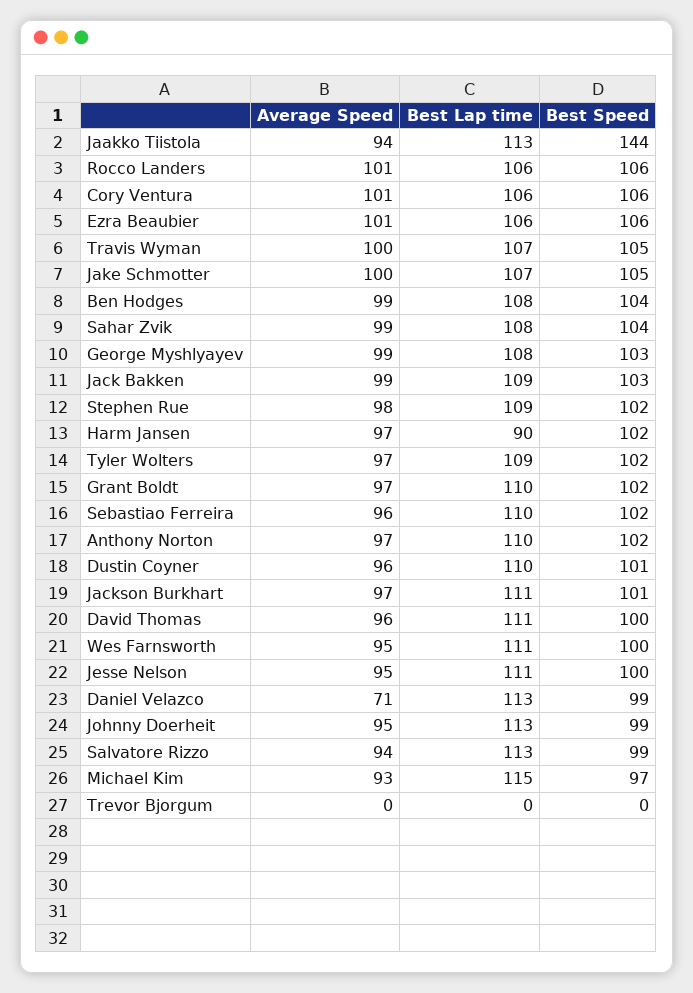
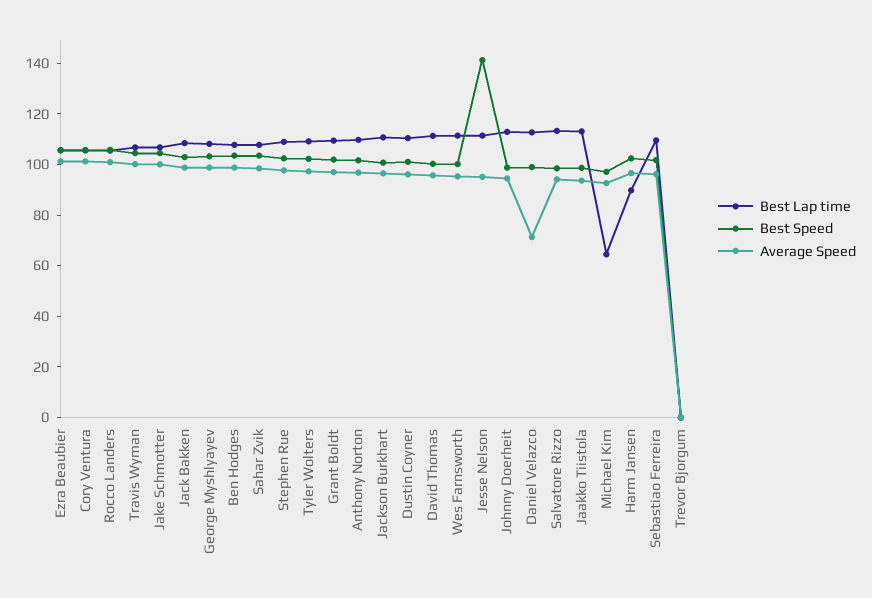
  {
    "Average Speed": {
      "Jaakko Tiistola": 94,
      "Rocco Landers": 101,
      "Cory Ventura": 101,
      "Ezra Beaubier": 101,
      "Travis Wyman": 100,
      "Jake Schmotter": 100,
      "Ben Hodges": 99,
      "Sahar Zvik": 99,
      "George Myshlyayev": 99,
      "Jack Bakken": 99,
      "Stephen Rue": 98,
      "Harm Jansen": 97,
      "Tyler Wolters": 97,
      "Grant Boldt": 97,
      "Sebastiao Ferreira": 96,
      "Anthony Norton": 97,
      "Dustin Coyner": 96,
      "Jackson Burkhart": 97,
      "David Thomas": 96,
      "Wes Farnsworth": 95,
      "Jesse Nelson": 95,
      "Daniel Velazco": 71,
      "Johnny Doerheit": 95,
      "Salvatore Rizzo": 94,
      "Michael Kim": 93,
      "Trevor Bjorgum": 0
    },
    "Best Lap time": {
      "Jaakko Tiistola": 113,
      "Rocco Landers": 106,
      "Cory Ventura": 106,
      "Ezra Beaubier": 106,
      "Travis Wyman": 107,
      "Jake Schmotter": 107,
      "Ben Hodges": 108,
      "Sahar Zvik": 108,
      "George Myshlyayev": 108,
      "Jack Bakken": 109,
      "Stephen Rue": 109,
      "Harm Jansen": 90,
      "Tyler Wolters": 109,
      "Grant Boldt": 110,
      "Sebastiao Ferreira": 110,
      "Anthony Norton": 110,
      "Dustin Coyner": 110,
      "Jackson Burkhart": 111,
      "David Thomas": 111,
      "Wes Farnsworth": 111,
      "Jesse Nelson": 111,
      "Daniel Velazco": 113,
      "Johnny Doerheit": 113,
      "Salvatore Rizzo": 113,
-     "Michael Kim": 115,
+     "Michael Kim": 65,
      "Trevor Bjorgum": 0
    },
    "Best Speed": {
-     "Jaakko Tiistola": 144,
+     "Jaakko Tiistola": 100,
      "Rocco Landers": 106,
      "Cory Ventura": 106,
      "Ezra Beaubier": 106,
      "Travis Wyman": 105,
      "Jake Schmotter": 105,
      "Ben Hodges": 104,
      "Sahar Zvik": 104,
      "George Myshlyayev": 103,
      "Jack Bakken": 103,
      "Stephen Rue": 102,
      "Harm Jansen": 102,
      "Tyler Wolters": 102,
      "Grant Boldt": 102,
      "Sebastiao Ferreira": 102,
      "Anthony Norton": 102,
      "Dustin Coyner": 101,
      "Jackson Burkhart": 101,
      "David Thomas": 100,
      "Wes Farnsworth": 100,
-     "Jesse Nelson": 100,
+     "Jesse Nelson": 140,
      "Daniel Velazco": 99,
      "Johnny Doerheit": 99,
      "Salvatore Rizzo": 99,
      "Michael Kim": 97,
      "Trevor Bjorgum": 0
    }
  }

